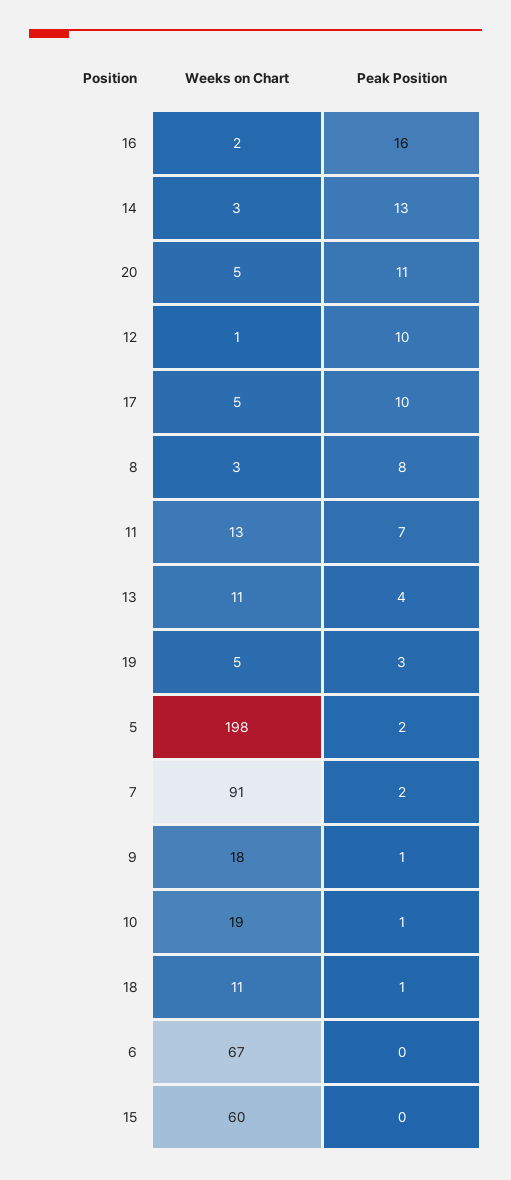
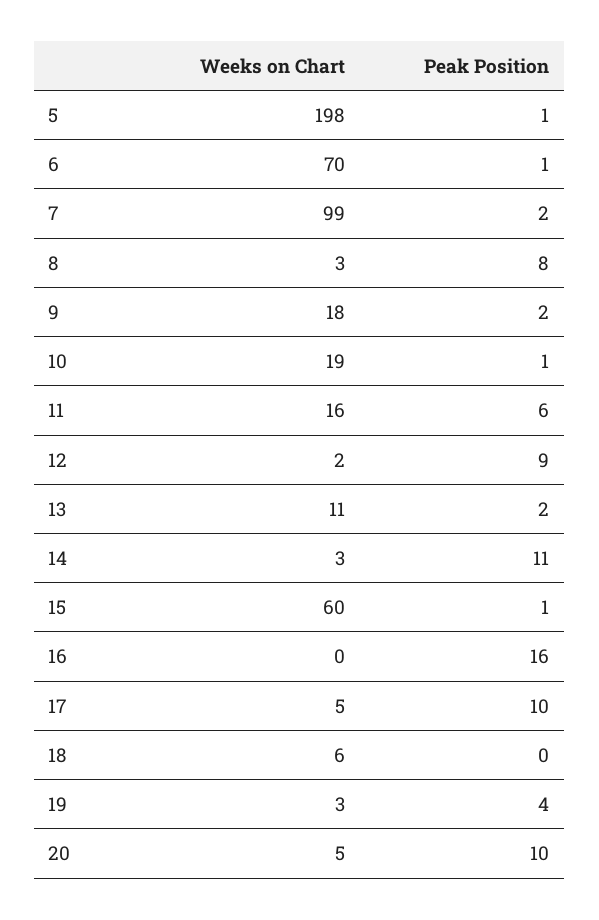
  {
    "Weeks on Chart": {
-     "16": 2,
+     "16": 0,
      "14": 3,
      "20": 5,
-     "12": 1,
+     "12": 2,
      "17": 5,
      "8": 3,
-     "11": 13,
+     "11": 16,
      "13": 11,
-     "19": 5,
+     "19": 3,
      "5": 198,
-     "7": 91,
+     "7": 99,
      "9": 18,
      "10": 19,
-     "18": 11,
+     "18": 6,
-     "6": 67,
+     "6": 70,
      "15": 60
    },
    "Peak Position": {
      "16": 16,
-     "14": 13,
+     "14": 11,
-     "20": 11,
+     "20": 10,
-     "12": 10,
+     "12": 9,
      "17": 10,
      "8": 8,
-     "11": 7,
+     "11": 6,
-     "13": 4,
+     "13": 2,
-     "19": 3,
+     "19": 4,
-     "5": 2,
+     "5": 1,
      "7": 2,
-     "9": 1,
+     "9": 2,
      "10": 1,
-     "18": 1,
+     "18": 0,
-     "6": 0,
+     "6": 1,
-     "15": 0
+     "15": 1
    }
  }

